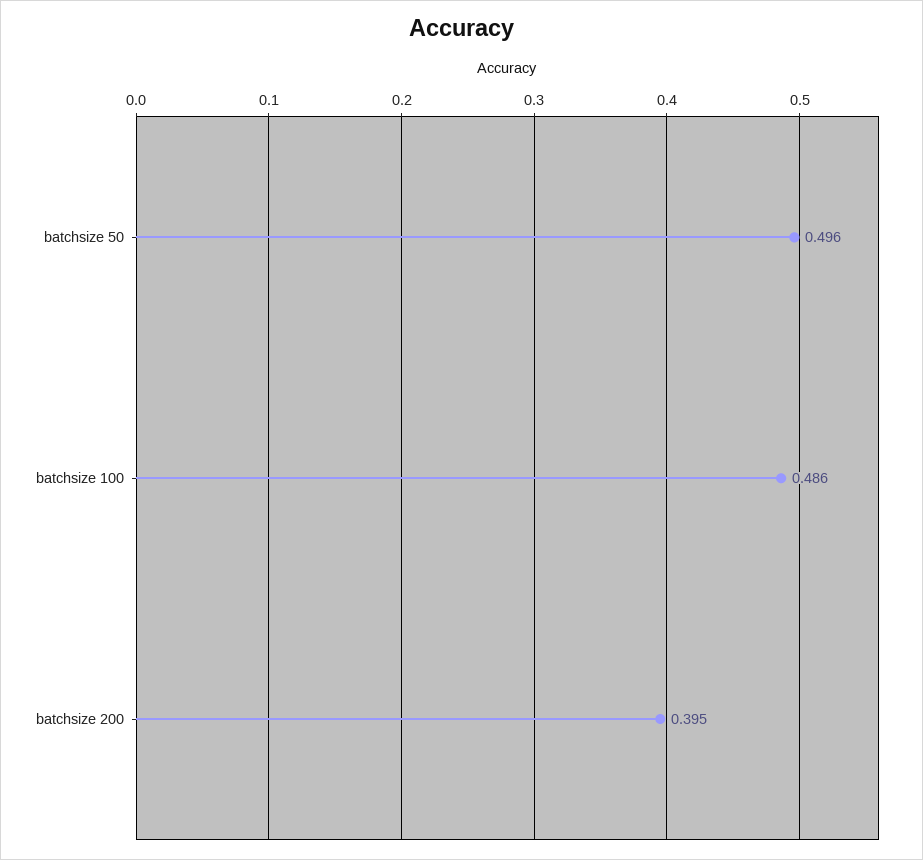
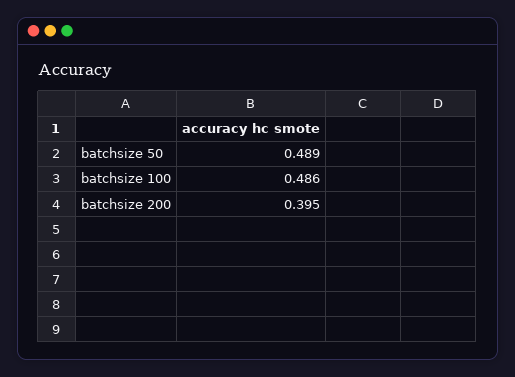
  {
-   "batchsize 50": 0.496,
+   "batchsize 50": 0.489,
    "batchsize 100": 0.486,
    "batchsize 200": 0.395
  }

